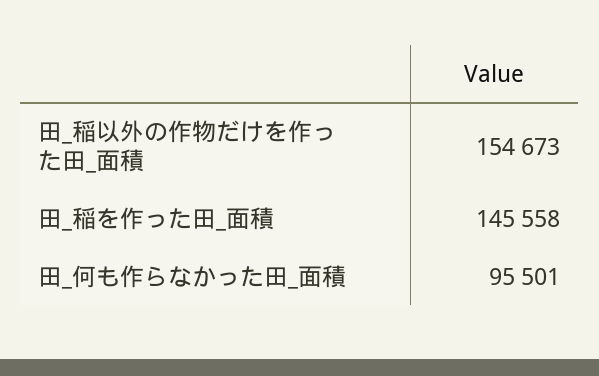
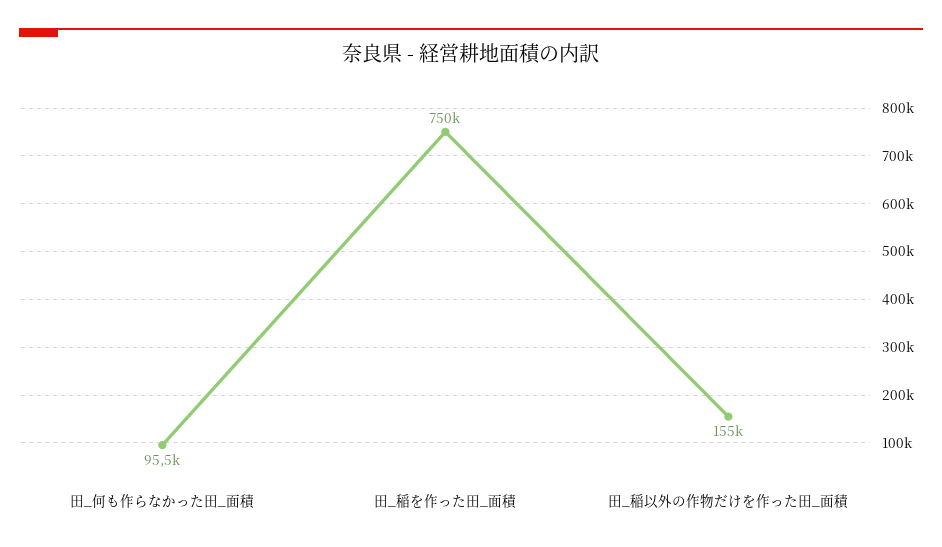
  {
    "田_稲以外の作物だけを作った田_面積": 154673,
-   "田_稲を作った田_面積": 145558,
+   "田_稲を作った田_面積": 750000,
    "田_何も作らなかった田_面積": 95501
  }

